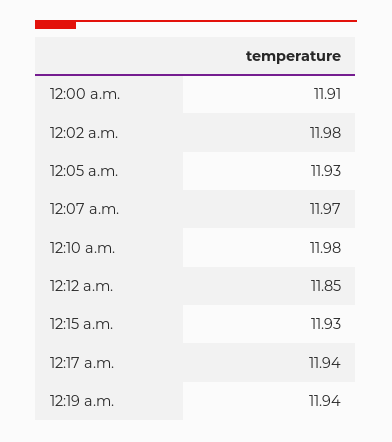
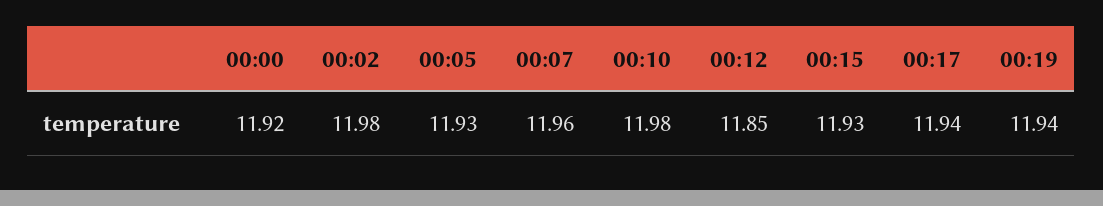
  {
-   "12:00 a.m.": 11.91,
+   "12:00 a.m.": 11.92,
    "12:02 a.m.": 11.98,
    "12:05 a.m.": 11.93,
-   "12:07 a.m.": 11.97,
+   "12:07 a.m.": 11.96,
    "12:10 a.m.": 11.98,
    "12:12 a.m.": 11.85,
    "12:15 a.m.": 11.93,
    "12:17 a.m.": 11.94,
    "12:19 a.m.": 11.94
  }

